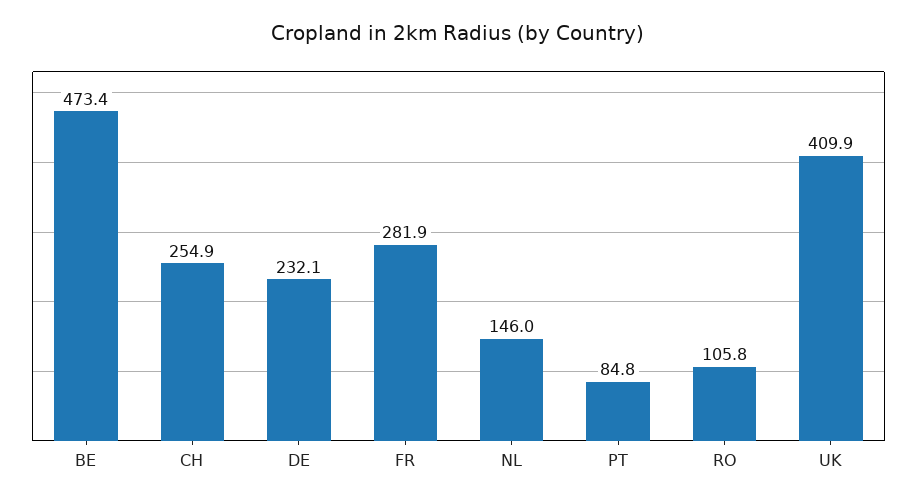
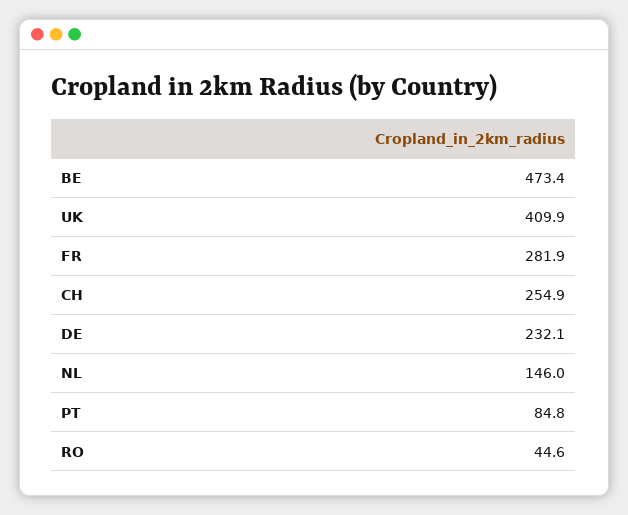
  {
    "BE": 473.4,
    "CH": 254.9,
    "DE": 232.1,
    "FR": 281.9,
    "NL": 146,
    "PT": 84.8,
-   "RO": 105.8,
+   "RO": 44.6,
    "UK": 409.9
  }

